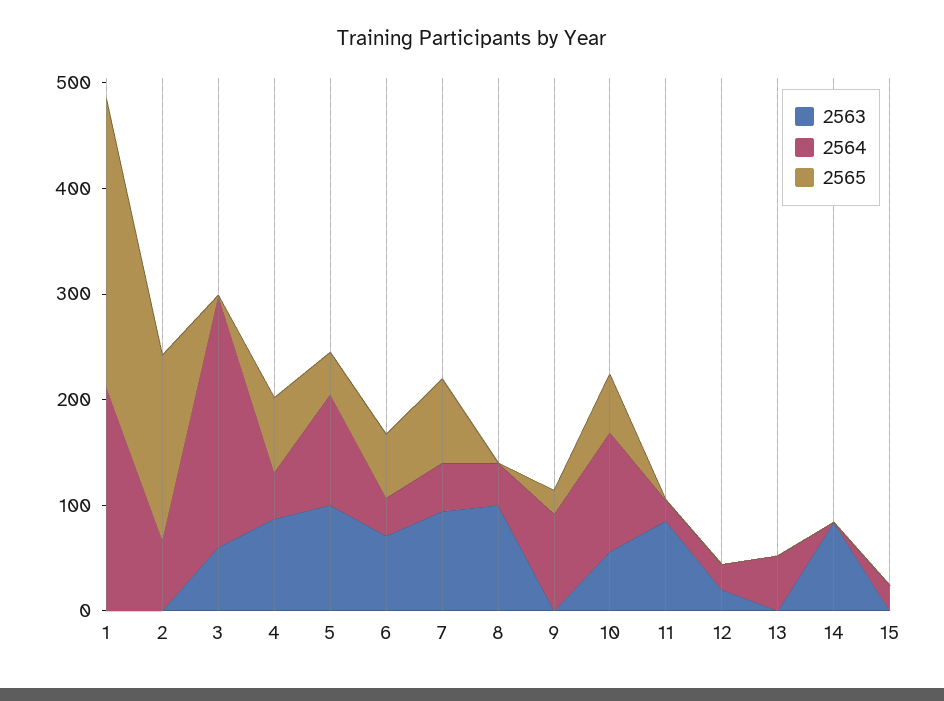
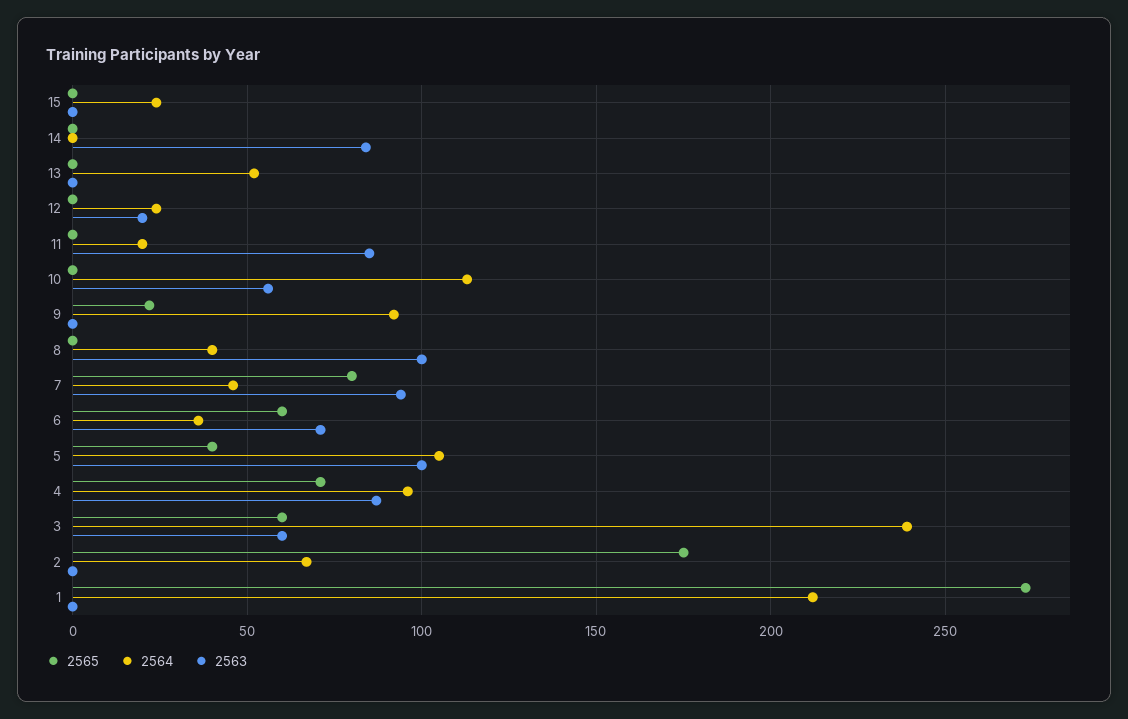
  {
    "2563": {
      "1": 0,
      "2": 0,
      "3": 60,
      "4": 85,
      "5": 100,
      "6": 70,
      "7": 95,
      "8": 100,
      "9": 0,
      "10": 55,
      "11": 85,
      "12": 20,
      "13": 0,
      "14": 85,
      "15": 0
    },
    "2564": {
      "1": 210,
      "2": 65,
      "3": 240,
-     "4": 40,
+     "4": 95,
      "5": 105,
      "6": 35,
      "7": 45,
      "8": 40,
      "9": 90,
      "10": 115,
      "11": 20,
      "12": 25,
      "13": 50,
      "14": 0,
      "15": 25
    },
    "2565": {
      "1": 275,
      "2": 175,
-     "3": 0,
+     "3": 60,
      "4": 70,
      "5": 40,
      "6": 60,
      "7": 80,
      "8": 0,
      "9": 20,
-     "10": 60,
+     "10": 0,
      "11": 0,
      "12": 0,
      "13": 0,
      "14": 0,
      "15": 0
    }
  }

